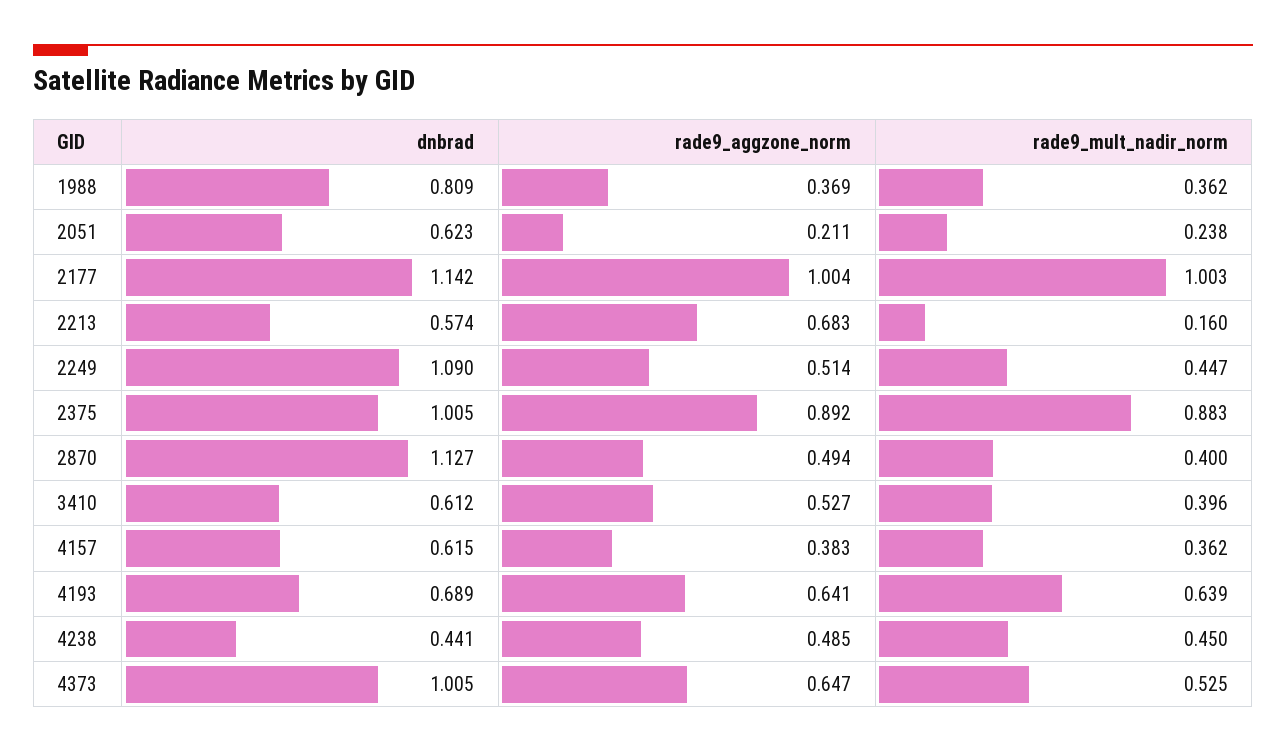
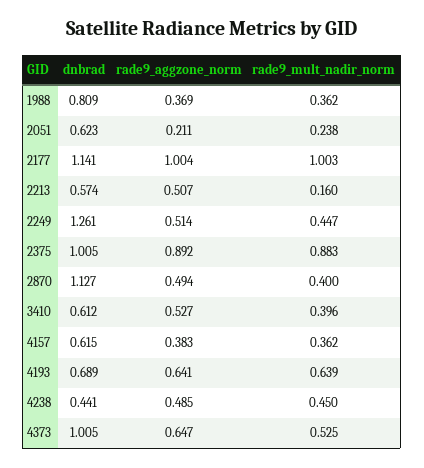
  {
    "dnbrad": {
      "1988": 0.809,
      "2051": 0.623,
-     "2177": 1.142,
+     "2177": 1.141,
      "2213": 0.574,
-     "2249": 1.09,
+     "2249": 1.261,
      "2375": 1.005,
      "2870": 1.127,
      "3410": 0.612,
      "4157": 0.615,
      "4193": 0.689,
      "4238": 0.441,
      "4373": 1.005
    },
    "rade9_aggzone_norm": {
      "1988": 0.369,
      "2051": 0.211,
      "2177": 1.004,
-     "2213": 0.683,
+     "2213": 0.507,
      "2249": 0.514,
      "2375": 0.892,
      "2870": 0.494,
      "3410": 0.527,
      "4157": 0.383,
      "4193": 0.641,
      "4238": 0.485,
      "4373": 0.647
    },
    "rade9_mult_nadir_norm": {
      "1988": 0.362,
      "2051": 0.238,
      "2177": 1.003,
      "2213": 0.16,
      "2249": 0.447,
      "2375": 0.883,
      "2870": 0.4,
      "3410": 0.396,
      "4157": 0.362,
      "4193": 0.639,
      "4238": 0.45,
      "4373": 0.525
    }
  }

